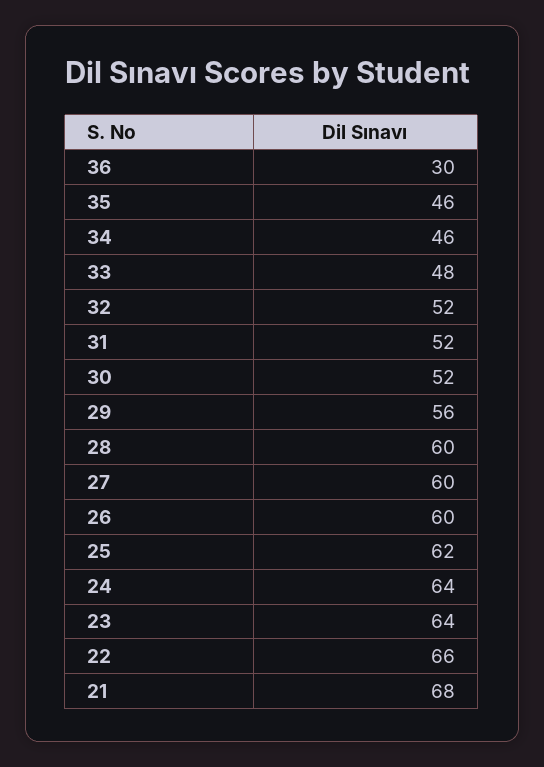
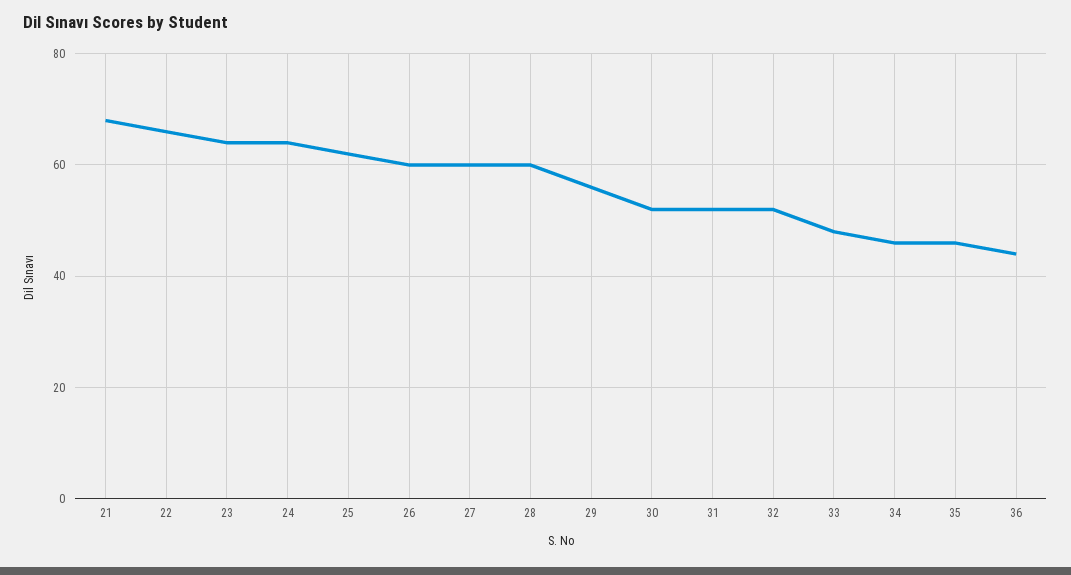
  {
-   "36": 30,
+   "36": 45,
    "35": 46,
    "34": 46,
    "33": 48,
    "32": 52,
    "31": 52,
    "30": 52,
    "29": 56,
    "28": 60,
    "27": 60,
    "26": 60,
    "25": 62,
    "24": 64,
    "23": 64,
    "22": 66,
    "21": 68
  }

